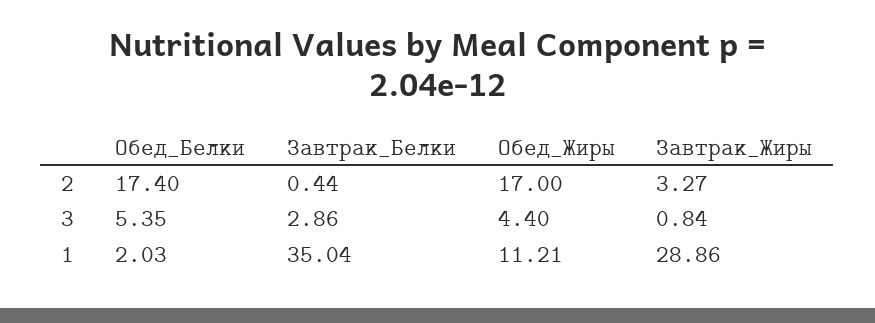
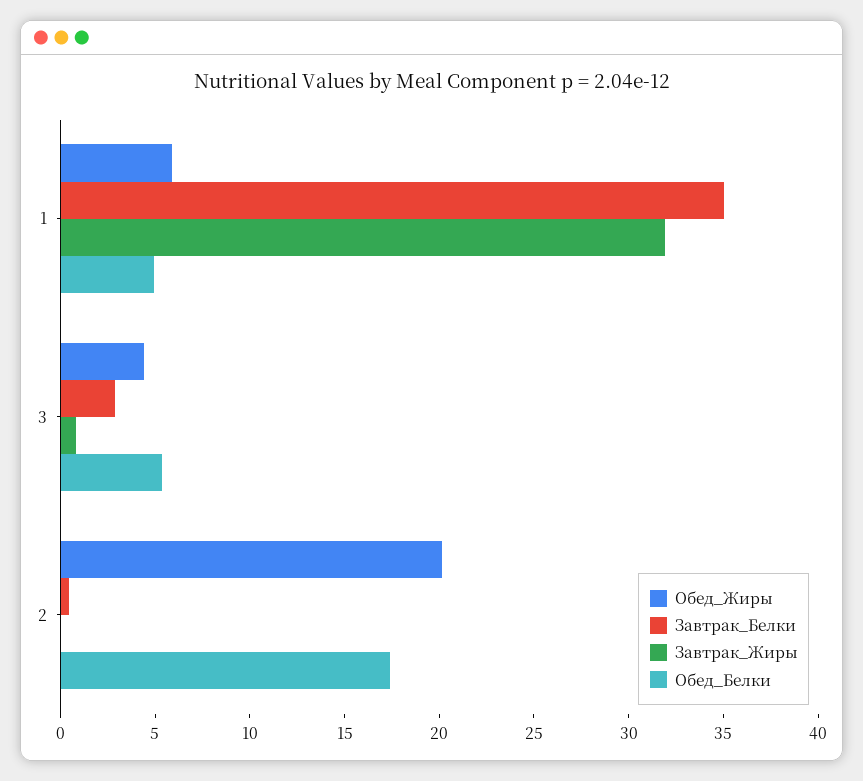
  {
    "Обед_Белки": {
      "2": 17.4,
      "3": 5.35,
-     "1": 2.03
+     "1": 5
    },
    "Завтрак_Белки": {
      "2": 0.44,
      "3": 2.86,
      "1": 35.04
    },
    "Обед_Жиры": {
-     "2": 17,
+     "2": 20,
      "3": 4.4,
-     "1": 11.21
+     "1": 6
    },
    "Завтрак_Жиры": {
-     "2": 3.27,
+     "2": 0,
      "3": 0.84,
-     "1": 28.86
+     "1": 32
    }
  }

